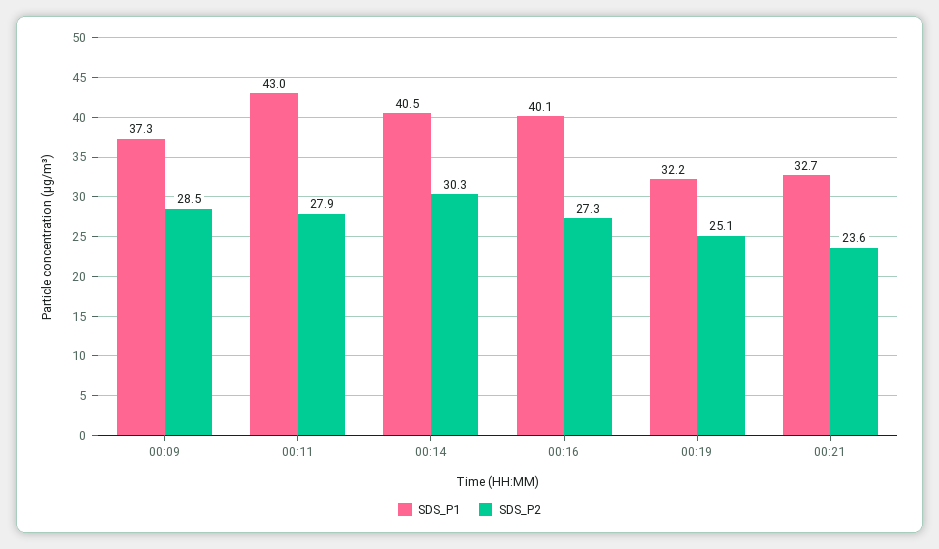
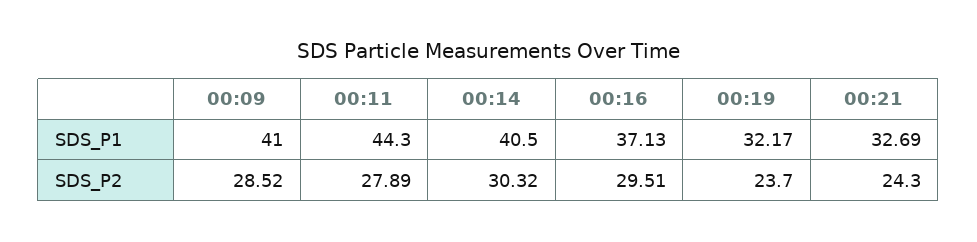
  {
    "SDS_P1": {
-     "00:09": 37.3,
+     "00:09": 41,
-     "00:11": 43,
+     "00:11": 44.3,
      "00:14": 40.5,
-     "00:16": 40.1,
+     "00:16": 37.13,
      "00:19": 32.17,
      "00:21": 32.69
    },
    "SDS_P2": {
      "00:09": 28.52,
      "00:11": 27.89,
      "00:14": 30.32,
-     "00:16": 27.3,
+     "00:16": 29.51,
-     "00:19": 25.1,
+     "00:19": 23.7,
-     "00:21": 23.6
+     "00:21": 24.3
    }
  }

